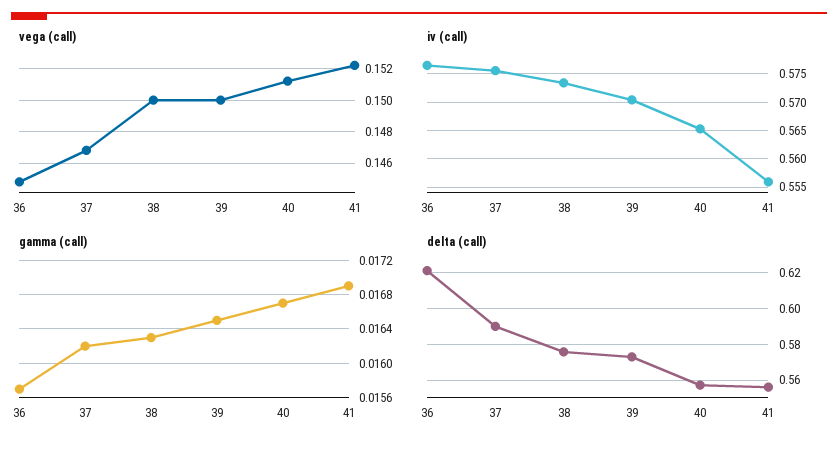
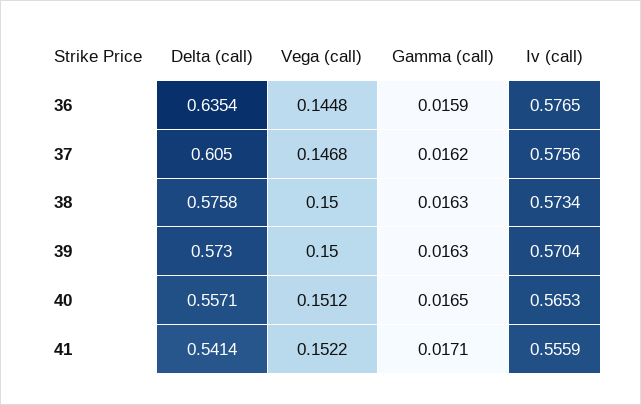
  {
    "vega (call)": {
      "36": 0.1448,
      "37": 0.1468,
      "38": 0.15,
      "39": 0.15,
      "40": 0.1512,
      "41": 0.1522
    },
    "iv (call)": {
      "36": 0.5765,
      "37": 0.5756,
      "38": 0.5734,
      "39": 0.5704,
      "40": 0.5653,
      "41": 0.5559
    },
    "gamma (call)": {
-     "36": 0.0157,
+     "36": 0.0159,
      "37": 0.0162,
      "38": 0.0163,
-     "39": 0.0165,
+     "39": 0.0163,
-     "40": 0.0167,
+     "40": 0.0165,
-     "41": 0.0169
+     "41": 0.0171
    },
    "delta (call)": {
-     "36": 0.62,
+     "36": 0.6354,
-     "37": 0.59,
+     "37": 0.605,
      "38": 0.5758,
      "39": 0.573,
      "40": 0.5571,
-     "41": 0.555
+     "41": 0.5414
    }
  }

